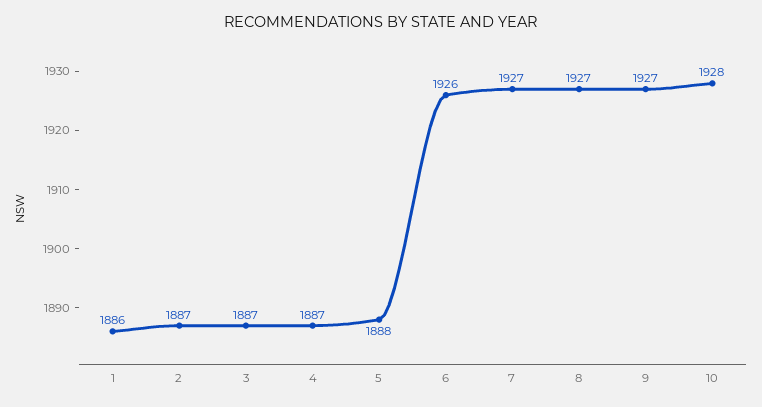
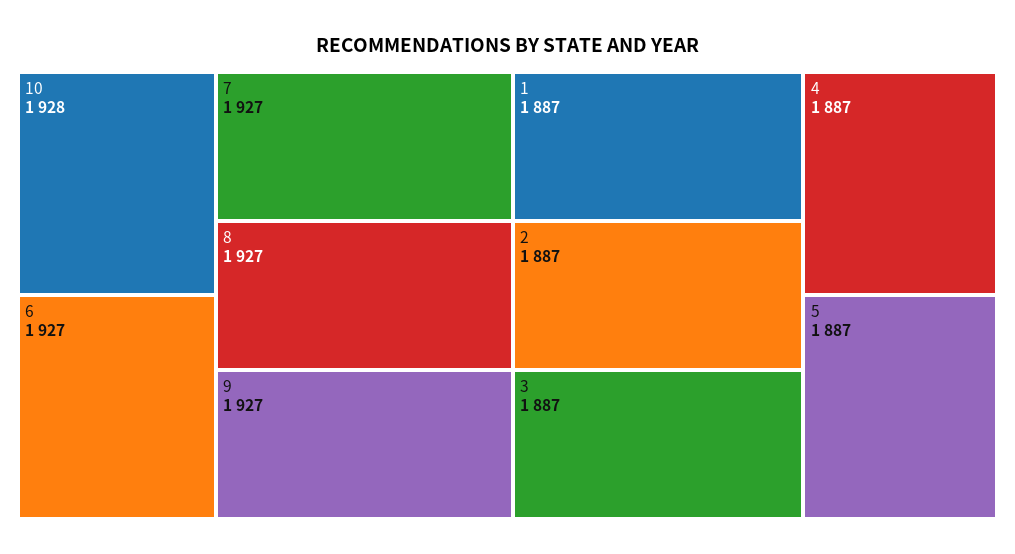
  {
-   "1": 1886,
+   "1": 1887,
    "2": 1887,
    "3": 1887,
    "4": 1887,
-   "5": 1888,
+   "5": 1887,
-   "6": 1926,
+   "6": 1927,
    "7": 1927,
    "8": 1927,
    "9": 1927,
    "10": 1928
  }

